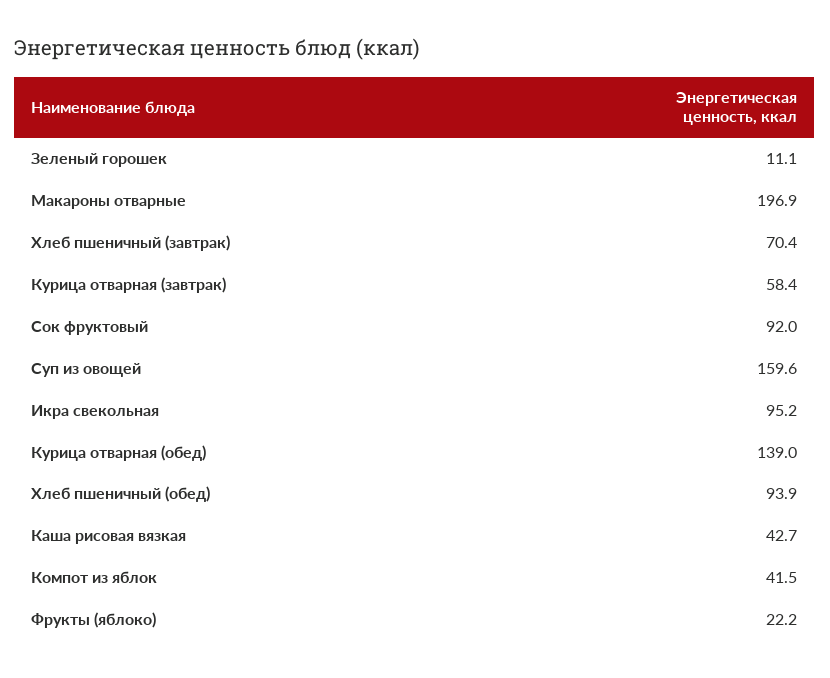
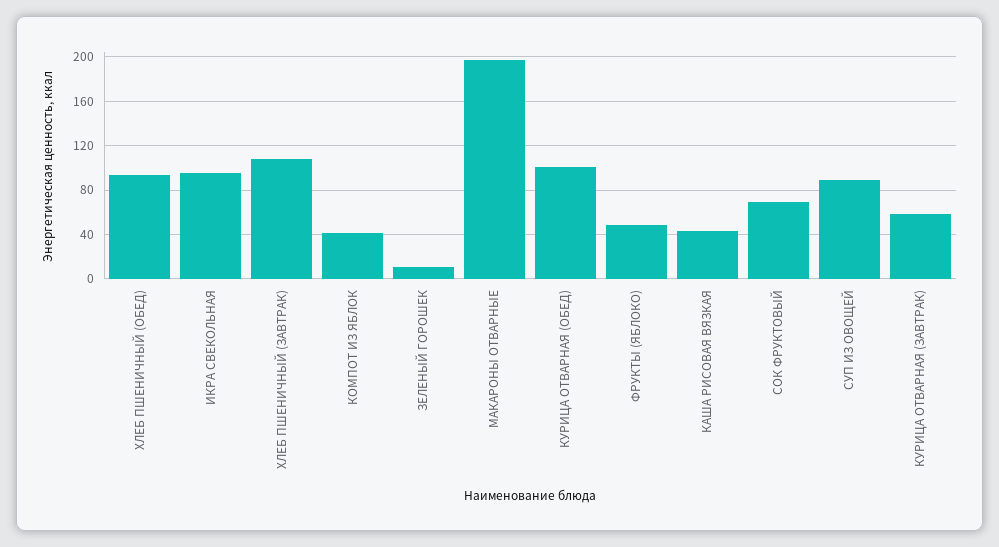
  {
    "Зеленый горошек": 11.1,
    "Макароны отварные": 196.9,
-   "Хлеб пшеничный (завтрак)": 70.4,
+   "Хлеб пшеничный (завтрак)": 110,
    "Курица отварная (завтрак)": 58.4,
-   "Сок фруктовый": 92,
+   "Сок фруктовый": 70,
-   "Суп из овощей": 159.6,
+   "Суп из овощей": 90,
    "Икра свекольная": 95.2,
-   "Курица отварная (обед)": 139,
+   "Курица отварная (обед)": 100,
    "Хлеб пшеничный (обед)": 93.9,
    "Каша рисовая вязкая": 42.7,
    "Компот из яблок": 41.5,
-   "Фрукты (яблоко)": 22.2
+   "Фрукты (яблоко)": 50
  }

